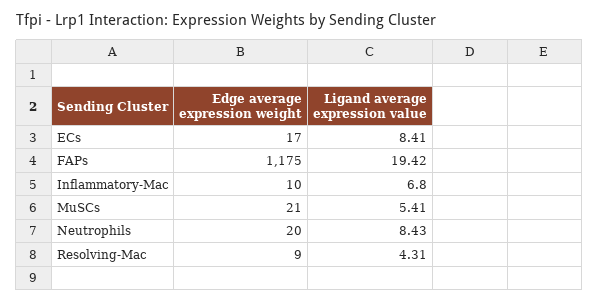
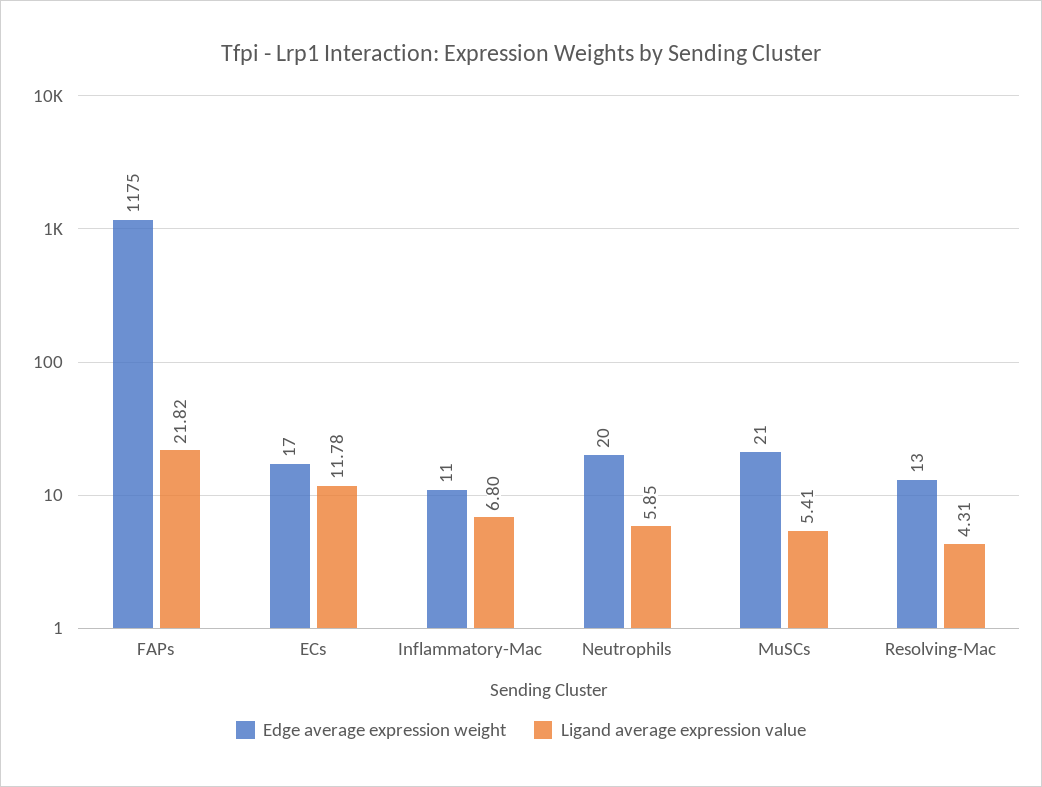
  {
    "Edge average expression weight": {
      "ECs": 17,
      "FAPs": 1175,
-     "Inflammatory-Mac": 10,
+     "Inflammatory-Mac": 11,
      "MuSCs": 21,
      "Neutrophils": 20,
-     "Resolving-Mac": 9
+     "Resolving-Mac": 13
    },
    "Ligand average expression value": {
-     "ECs": 8.41,
+     "ECs": 11.78,
-     "FAPs": 19.42,
+     "FAPs": 21.82,
      "Inflammatory-Mac": 6.8,
      "MuSCs": 5.41,
-     "Neutrophils": 8.43,
+     "Neutrophils": 5.85,
      "Resolving-Mac": 4.31
    }
  }

